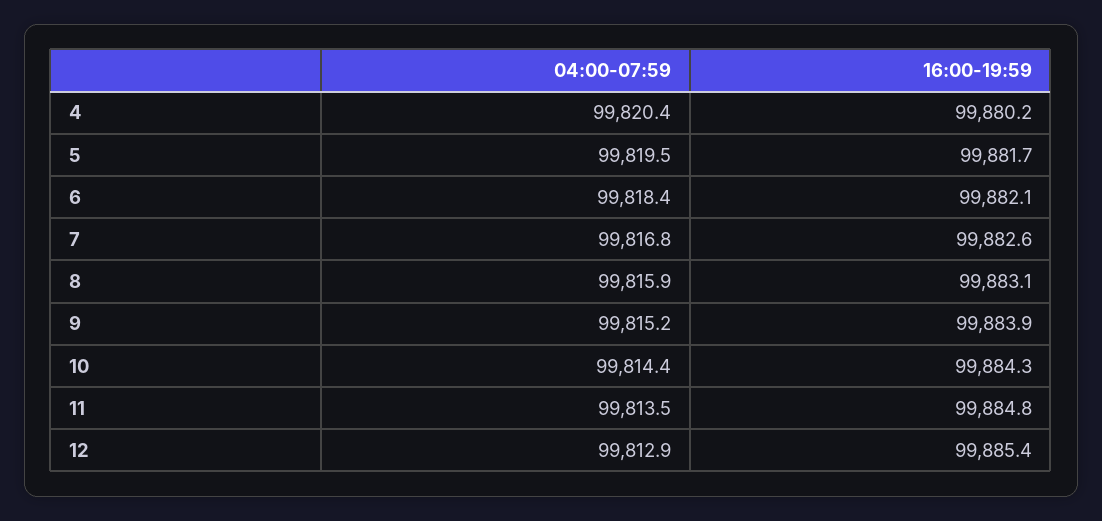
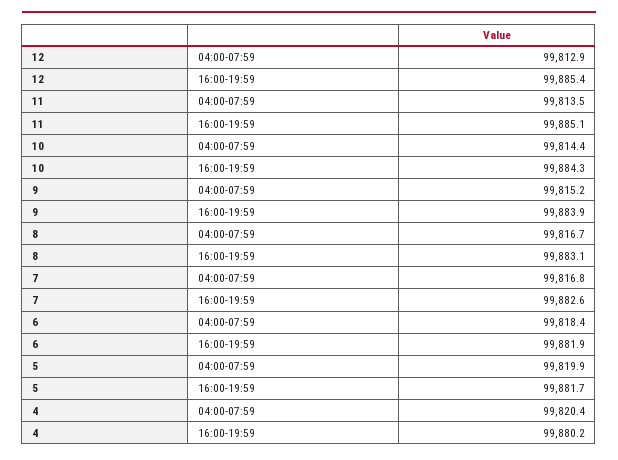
  {
    "04:00-07:59": {
      "4": 99820.4,
-     "5": 99819.5,
+     "5": 99819.9,
      "6": 99818.4,
      "7": 99816.8,
-     "8": 99815.9,
+     "8": 99816.7,
      "9": 99815.2,
      "10": 99814.4,
      "11": 99813.5,
      "12": 99812.9
    },
    "16:00-19:59": {
      "4": 99880.2,
      "5": 99881.7,
-     "6": 99882.1,
+     "6": 99881.9,
      "7": 99882.6,
      "8": 99883.1,
      "9": 99883.9,
      "10": 99884.3,
-     "11": 99884.8,
+     "11": 99885.1,
      "12": 99885.4
    }
  }

